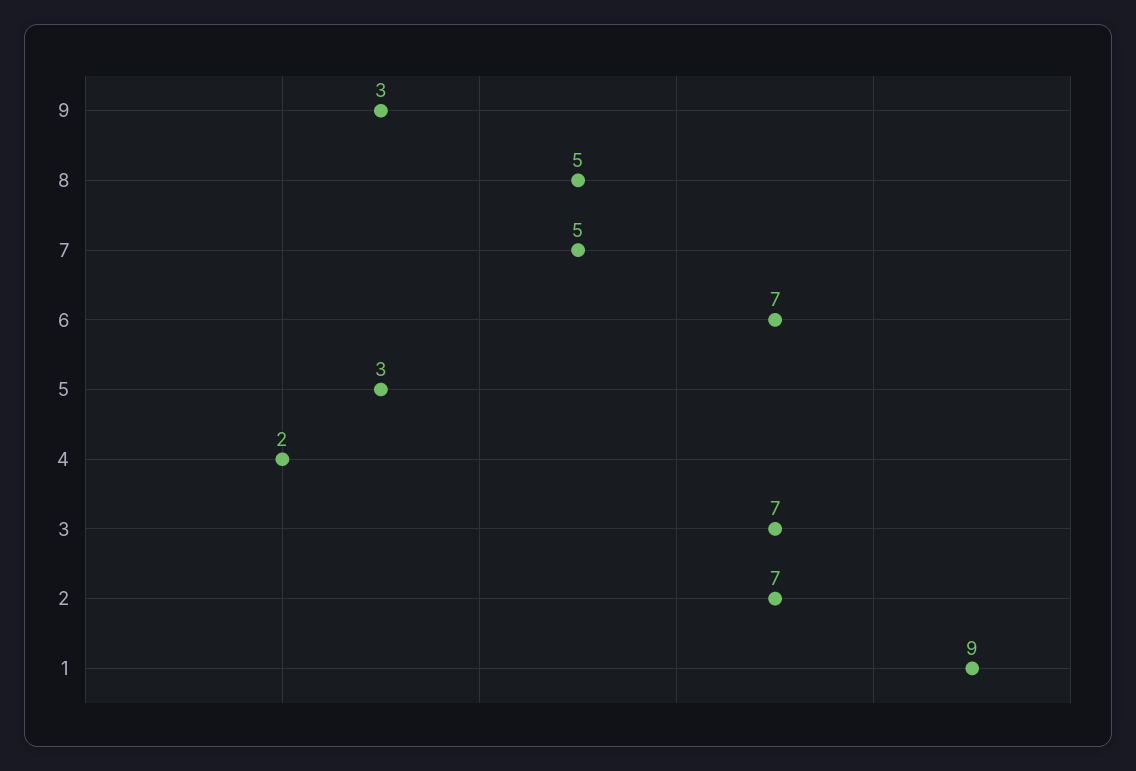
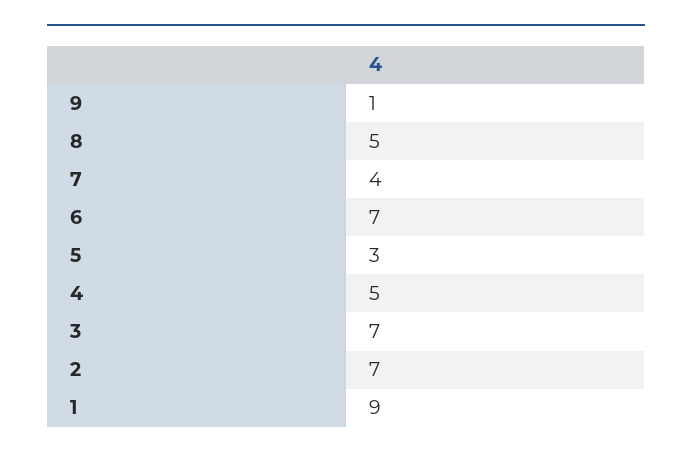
  {
-   "9": 3,
+   "9": 1,
    "8": 5,
-   "7": 5,
+   "7": 4,
    "6": 7,
    "5": 3,
-   "4": 2,
+   "4": 5,
    "3": 7,
    "2": 7,
    "1": 9
  }

